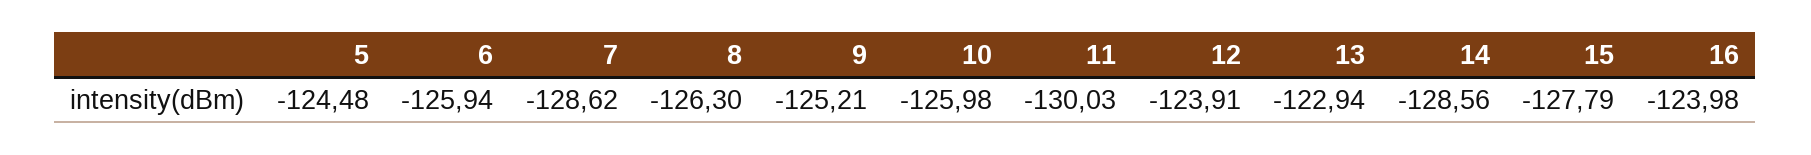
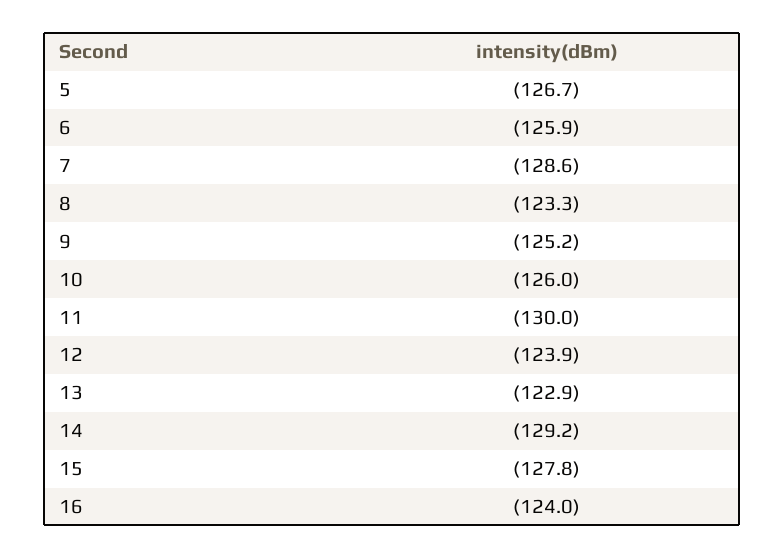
  {
-   "5": -124.48,
+   "5": -126.7,
    "6": -125.94,
    "7": -128.62,
-   "8": -126.3,
+   "8": -123.3,
    "9": -125.21,
    "10": -125.98,
    "11": -130.03,
    "12": -123.91,
    "13": -122.94,
-   "14": -128.56,
+   "14": -129.2,
    "15": -127.79,
    "16": -123.98
  }

